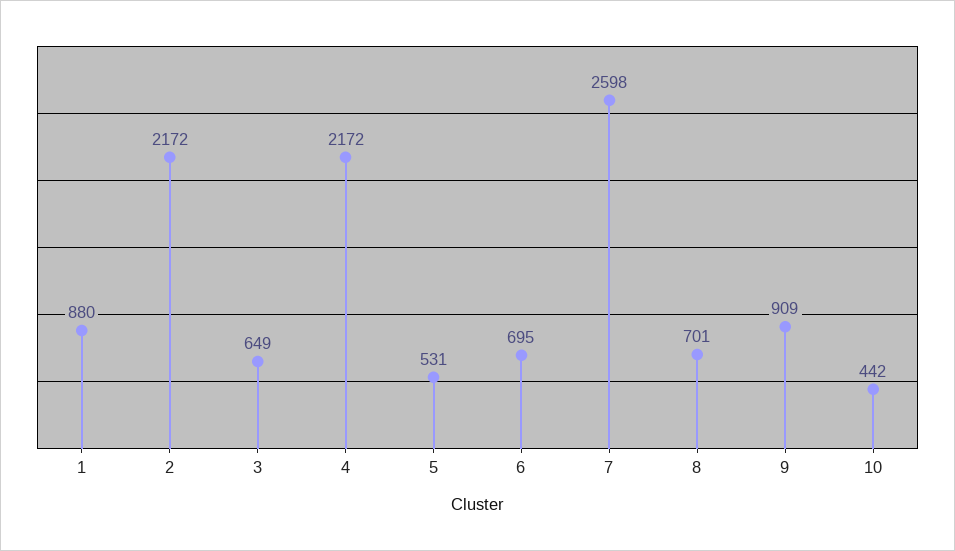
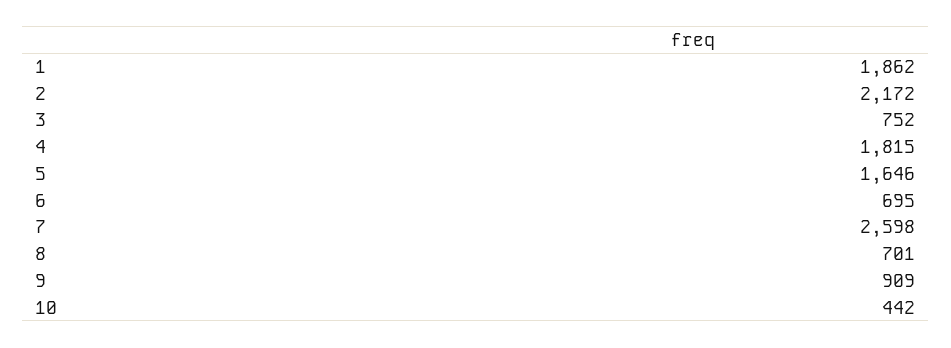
  {
-   "1": 880,
+   "1": 1862,
    "2": 2172,
-   "3": 649,
+   "3": 752,
-   "4": 2172,
+   "4": 1815,
-   "5": 531,
+   "5": 1646,
    "6": 695,
    "7": 2598,
    "8": 701,
    "9": 909,
    "10": 442
  }

